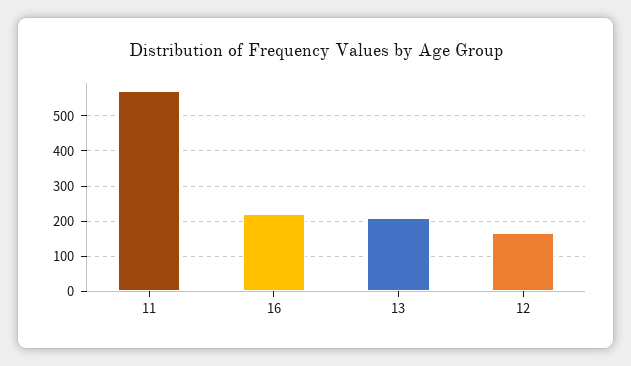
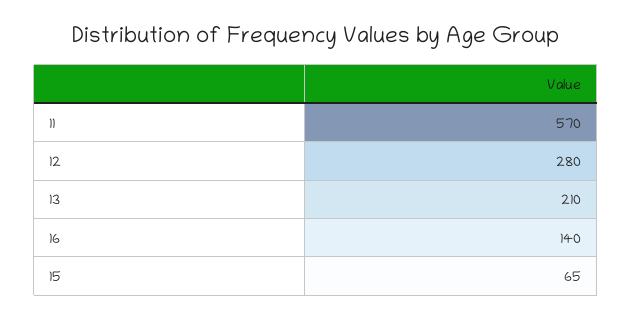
  {
    "11": 570,
-   "16": 220,
+   "16": 140,
    "13": 210,
-   "12": 160
+   "12": 280,
+   "15": 65
  }

